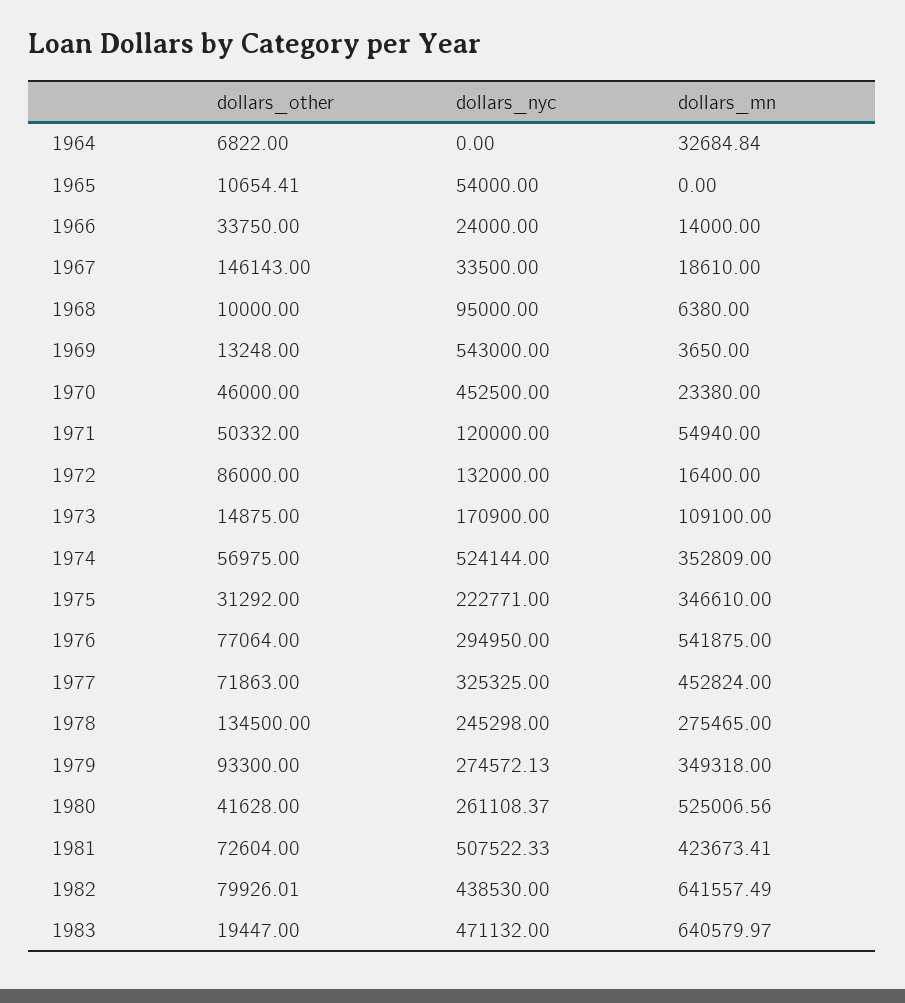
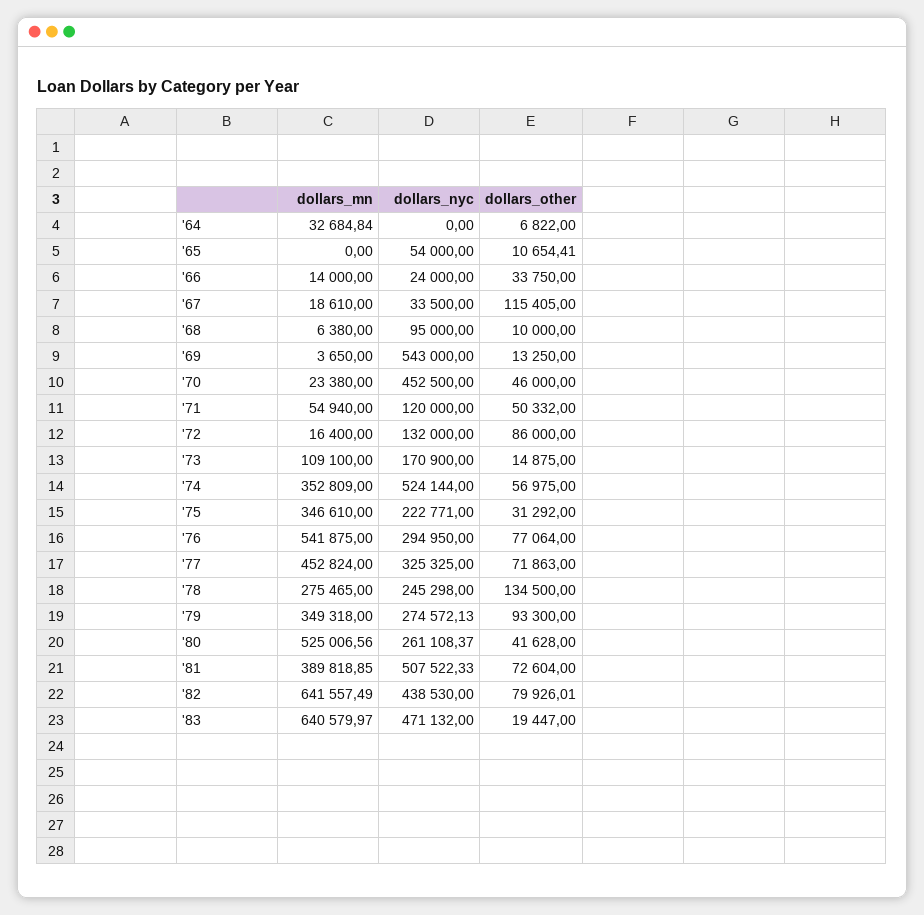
  {
    "dollars_other": {
      "1964": 6822,
      "1965": 10654.41,
      "1966": 33750,
-     "1967": 146143,
+     "1967": 115405,
      "1968": 10000,
-     "1969": 13248,
+     "1969": 13250,
      "1970": 46000,
      "1971": 50332,
      "1972": 86000,
      "1973": 14875,
      "1974": 56975,
      "1975": 31292,
      "1976": 77064,
      "1977": 71863,
      "1978": 134500,
      "1979": 93300,
      "1980": 41628,
      "1981": 72604,
      "1982": 79926.01,
      "1983": 19447
    },
    "dollars_nyc": {
      "1964": 0,
      "1965": 54000,
      "1966": 24000,
      "1967": 33500,
      "1968": 95000,
      "1969": 543000,
      "1970": 452500,
      "1971": 120000,
      "1972": 132000,
      "1973": 170900,
      "1974": 524144,
      "1975": 222771,
      "1976": 294950,
      "1977": 325325,
      "1978": 245298,
      "1979": 274572.13,
      "1980": 261108.37,
      "1981": 507522.33,
      "1982": 438530,
      "1983": 471132
    },
    "dollars_mn": {
      "1964": 32684.84,
      "1965": 0,
      "1966": 14000,
      "1967": 18610,
      "1968": 6380,
      "1969": 3650,
      "1970": 23380,
      "1971": 54940,
      "1972": 16400,
      "1973": 109100,
      "1974": 352809,
      "1975": 346610,
      "1976": 541875,
      "1977": 452824,
      "1978": 275465,
      "1979": 349318,
      "1980": 525006.56,
-     "1981": 423673.41,
+     "1981": 389818.85,
      "1982": 641557.49,
      "1983": 640579.97
    }
  }

